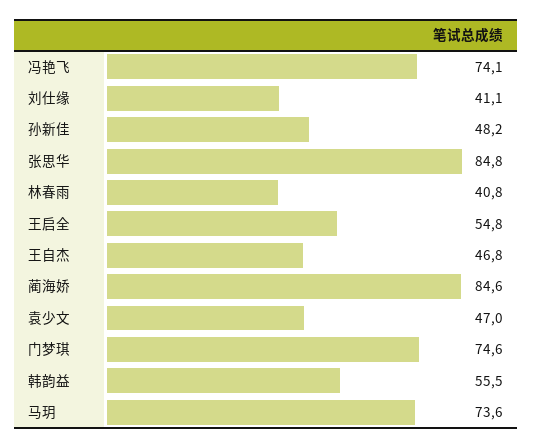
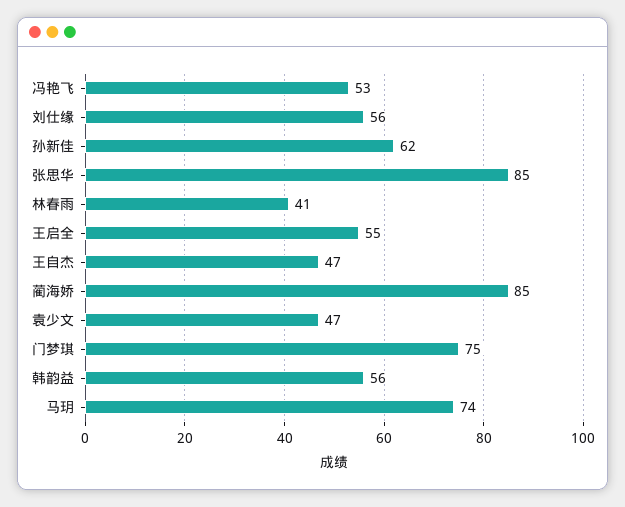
  {
-   "冯艳飞": 74.1,
+   "冯艳飞": 53,
-   "刘仕缘": 41.1,
+   "刘仕缘": 56,
-   "孙新佳": 48.2,
+   "孙新佳": 62,
    "张思华": 84.8,
    "林春雨": 40.8,
    "王启全": 54.8,
    "王自杰": 46.8,
    "蔺海娇": 84.6,
    "袁少文": 47,
    "门梦琪": 74.6,
    "韩韵益": 55.5,
    "马玥": 73.6
  }

